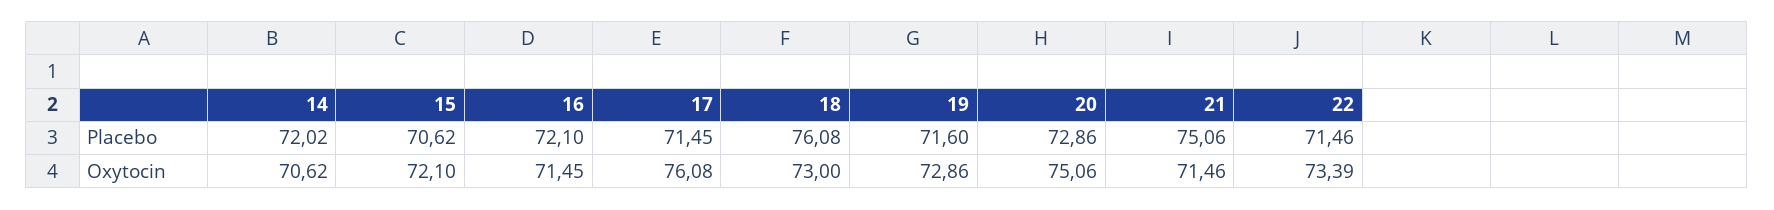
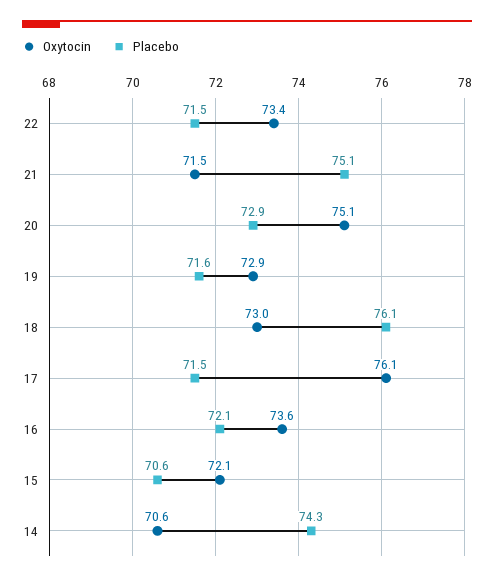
  {
    "Placebo": {
-     "14": 72.02,
+     "14": 74.3,
      "15": 70.62,
      "16": 72.1,
      "17": 71.45,
      "18": 76.08,
      "19": 71.6,
      "20": 72.86,
      "21": 75.06,
      "22": 71.46
    },
    "Oxytocin": {
      "14": 70.62,
      "15": 72.1,
-     "16": 71.45,
+     "16": 73.6,
      "17": 76.08,
      "18": 73,
      "19": 72.86,
      "20": 75.06,
      "21": 71.46,
      "22": 73.39
    }
  }

